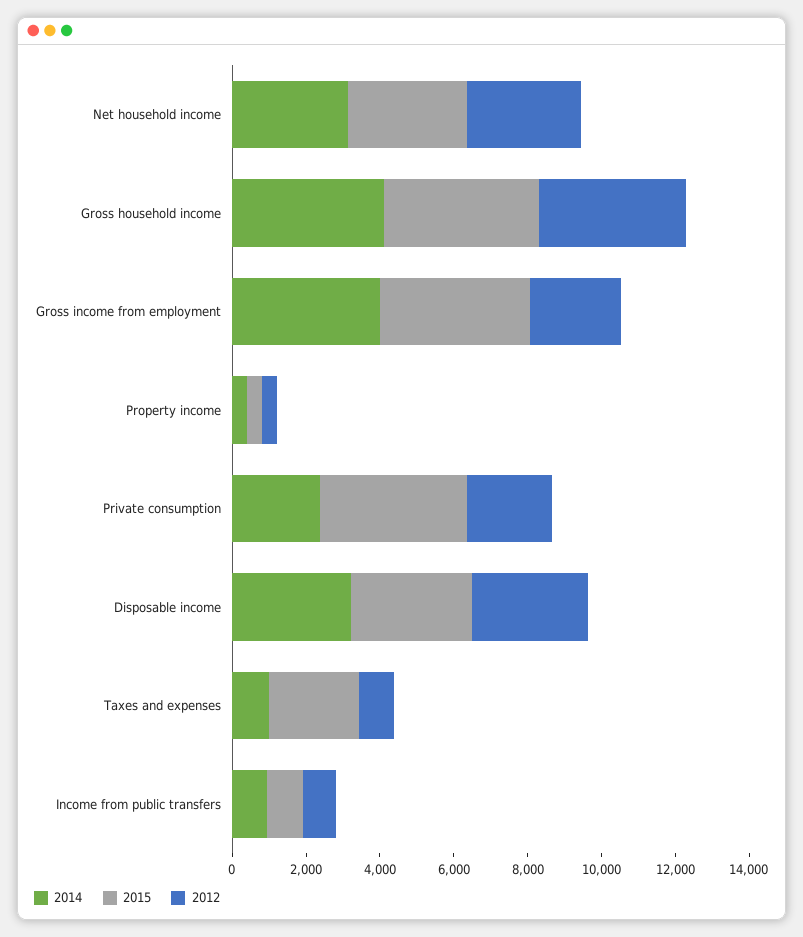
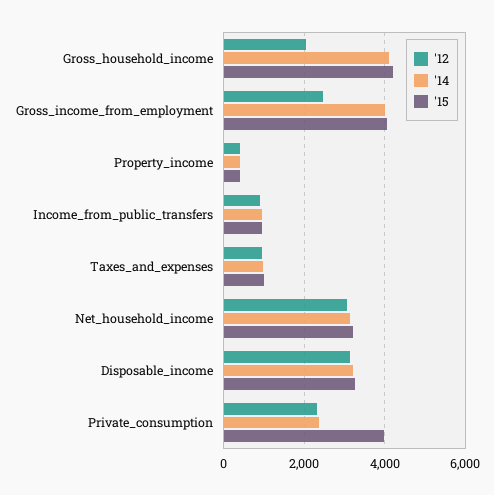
  {
    "2014": {
      "Net household income": 3200,
      "Gross household income": 4200,
      "Gross income from employment": 4000,
      "Property income": 400,
      "Private consumption": 2400,
      "Disposable income": 3200,
      "Taxes and expenses": 1000,
      "Income from public transfers": 1000
    },
    "2015": {
      "Net household income": 3200,
      "Gross household income": 4200,
      "Gross income from employment": 4000,
      "Property income": 400,
      "Private consumption": 4000,
      "Disposable income": 3200,
-     "Taxes and expenses": 2500,
+     "Taxes and expenses": 1000,
      "Income from public transfers": 1000
    },
    "2012": {
      "Net household income": 3000,
-     "Gross household income": 4000,
+     "Gross household income": 2000,
      "Gross income from employment": 2400,
      "Property income": 400,
      "Private consumption": 2400,
      "Disposable income": 3200,
      "Taxes and expenses": 1000,
      "Income from public transfers": 800
    }
  }

